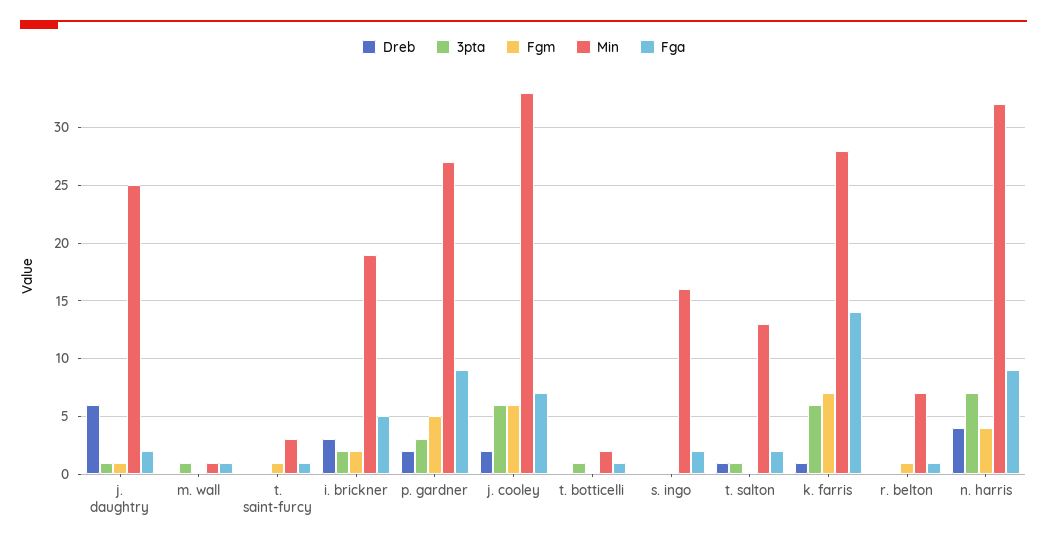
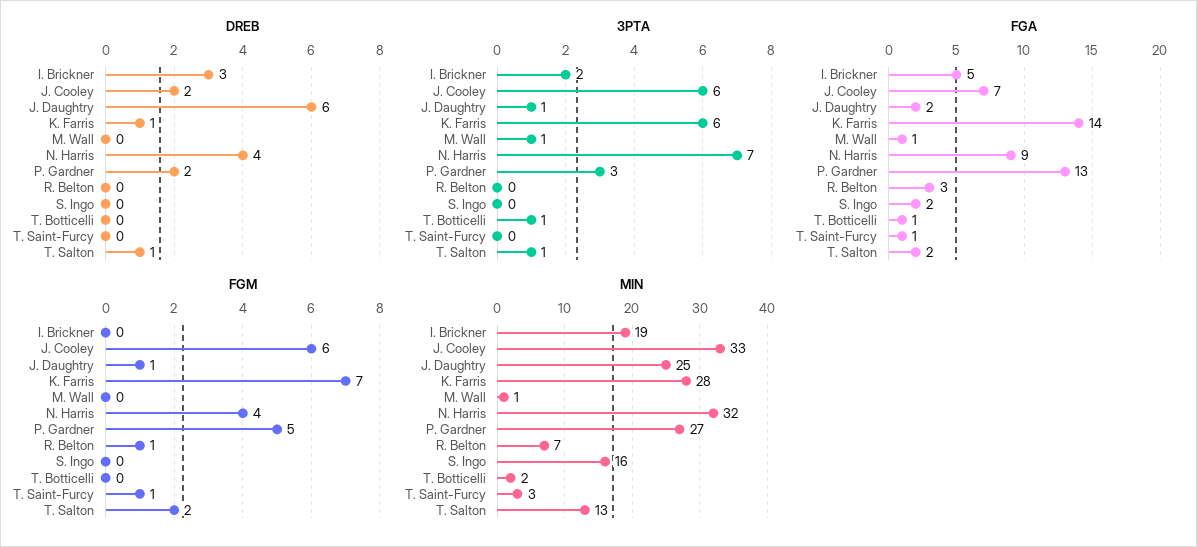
  {
    "Dreb": {
      "j. daughtry": 6,
      "m. wall": 0,
      "t. saint-furcy": 0,
      "i. brickner": 3,
      "p. gardner": 2,
      "j. cooley": 2,
      "t. botticelli": 0,
      "s. ingo": 0,
      "t. salton": 1,
      "k. farris": 1,
      "r. belton": 0,
      "n. harris": 4
    },
    "3pta": {
      "j. daughtry": 1,
      "m. wall": 1,
      "t. saint-furcy": 0,
      "i. brickner": 2,
      "p. gardner": 3,
      "j. cooley": 6,
      "t. botticelli": 1,
      "s. ingo": 0,
      "t. salton": 1,
      "k. farris": 6,
      "r. belton": 0,
      "n. harris": 7
    },
    "Fgm": {
      "j. daughtry": 1,
      "m. wall": 0,
      "t. saint-furcy": 1,
-     "i. brickner": 2,
+     "i. brickner": 0,
      "p. gardner": 5,
      "j. cooley": 6,
      "t. botticelli": 0,
      "s. ingo": 0,
-     "t. salton": 0,
+     "t. salton": 2,
      "k. farris": 7,
      "r. belton": 1,
      "n. harris": 4
    },
    "Min": {
      "j. daughtry": 25,
      "m. wall": 1,
      "t. saint-furcy": 3,
      "i. brickner": 19,
      "p. gardner": 27,
      "j. cooley": 33,
      "t. botticelli": 2,
      "s. ingo": 16,
      "t. salton": 13,
      "k. farris": 28,
      "r. belton": 7,
      "n. harris": 32
    },
    "Fga": {
      "j. daughtry": 2,
      "m. wall": 1,
      "t. saint-furcy": 1,
      "i. brickner": 5,
-     "p. gardner": 9,
+     "p. gardner": 13,
      "j. cooley": 7,
      "t. botticelli": 1,
      "s. ingo": 2,
      "t. salton": 2,
      "k. farris": 14,
-     "r. belton": 1,
+     "r. belton": 3,
      "n. harris": 9
    }
  }

